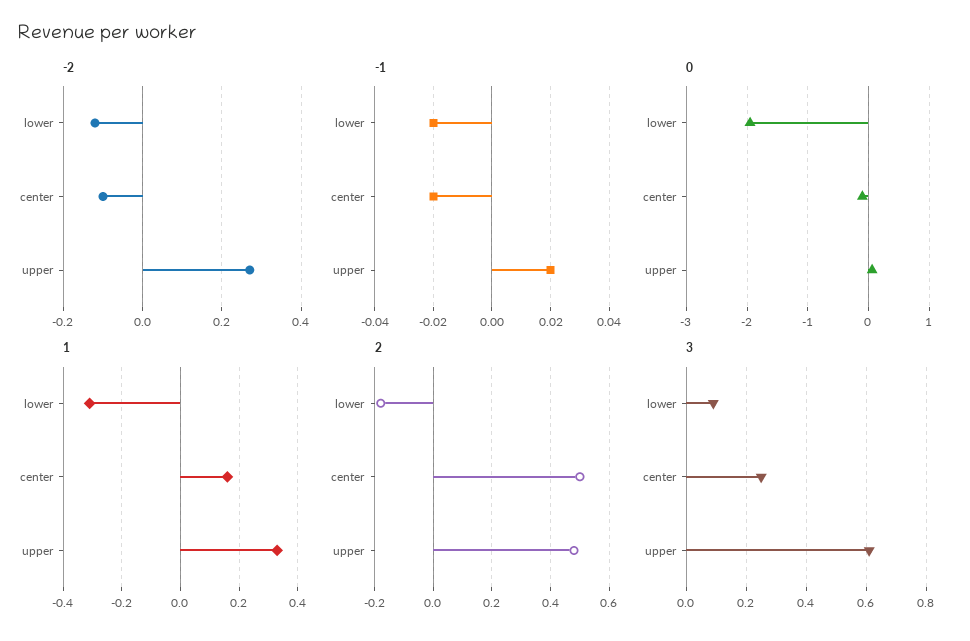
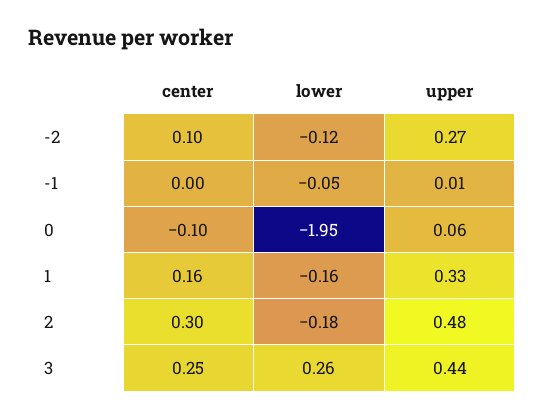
  {
    "-2": {
      "lower": -0.12,
-     "center": -0.1,
+     "center": 0.1,
      "upper": 0.27
    },
    "-1": {
-     "lower": -0.02,
+     "lower": -0.05,
-     "center": -0.02,
+     "center": 0,
-     "upper": 0.02
+     "upper": 0.01
    },
    "0": {
      "lower": -1.95,
      "center": -0.1,
      "upper": 0.06
    },
    "1": {
-     "lower": -0.3,
+     "lower": -0.16,
      "center": 0.16,
      "upper": 0.33
    },
    "2": {
      "lower": -0.18,
-     "center": 0.5,
+     "center": 0.3,
      "upper": 0.48
    },
    "3": {
-     "lower": 0.1,
+     "lower": 0.26,
      "center": 0.25,
-     "upper": 0.6
+     "upper": 0.44
    }
  }

